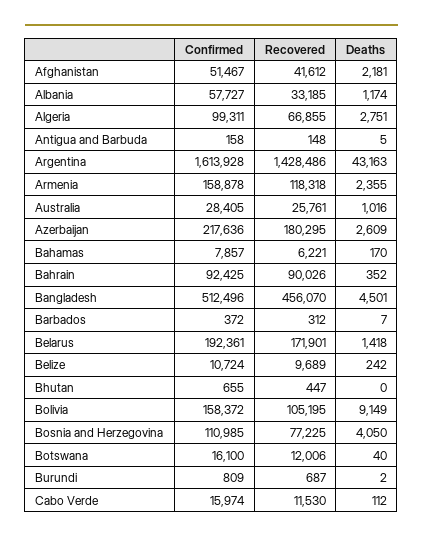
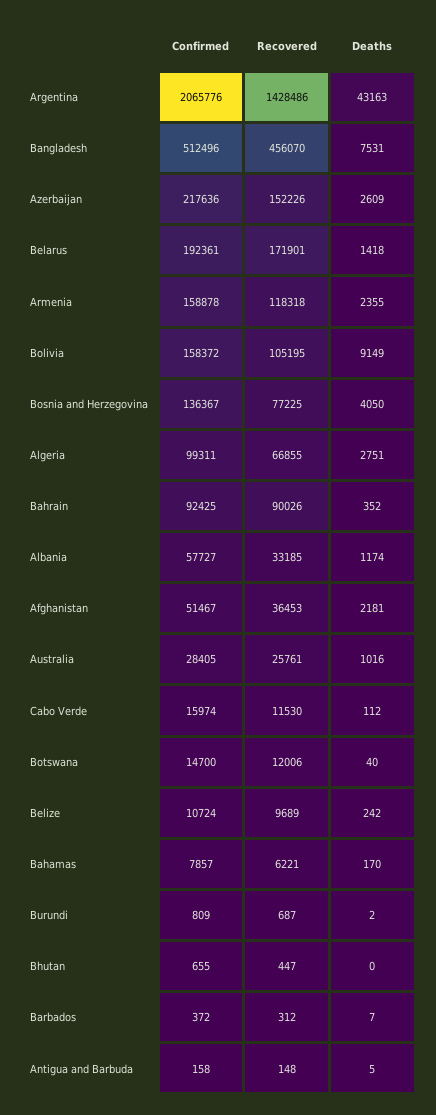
  {
    "Confirmed": {
      "Afghanistan": 51467,
      "Albania": 57727,
      "Algeria": 99311,
      "Antigua and Barbuda": 158,
-     "Argentina": 1613928,
+     "Argentina": 2065776,
      "Armenia": 158878,
      "Australia": 28405,
      "Azerbaijan": 217636,
      "Bahamas": 7857,
      "Bahrain": 92425,
      "Bangladesh": 512496,
      "Barbados": 372,
      "Belarus": 192361,
      "Belize": 10724,
      "Bhutan": 655,
      "Bolivia": 158372,
-     "Bosnia and Herzegovina": 110985,
+     "Bosnia and Herzegovina": 136367,
-     "Botswana": 16100,
+     "Botswana": 14700,
      "Burundi": 809,
      "Cabo Verde": 15974
    },
    "Recovered": {
-     "Afghanistan": 41612,
+     "Afghanistan": 36453,
      "Albania": 33185,
      "Algeria": 66855,
      "Antigua and Barbuda": 148,
      "Argentina": 1428486,
      "Armenia": 118318,
      "Australia": 25761,
-     "Azerbaijan": 180295,
+     "Azerbaijan": 152226,
      "Bahamas": 6221,
      "Bahrain": 90026,
      "Bangladesh": 456070,
      "Barbados": 312,
      "Belarus": 171901,
      "Belize": 9689,
      "Bhutan": 447,
      "Bolivia": 105195,
      "Bosnia and Herzegovina": 77225,
      "Botswana": 12006,
      "Burundi": 687,
      "Cabo Verde": 11530
    },
    "Deaths": {
      "Afghanistan": 2181,
      "Albania": 1174,
      "Algeria": 2751,
      "Antigua and Barbuda": 5,
      "Argentina": 43163,
      "Armenia": 2355,
      "Australia": 1016,
      "Azerbaijan": 2609,
      "Bahamas": 170,
      "Bahrain": 352,
-     "Bangladesh": 4501,
+     "Bangladesh": 7531,
      "Barbados": 7,
      "Belarus": 1418,
      "Belize": 242,
      "Bhutan": 0,
      "Bolivia": 9149,
      "Bosnia and Herzegovina": 4050,
      "Botswana": 40,
      "Burundi": 2,
      "Cabo Verde": 112
    }
  }

